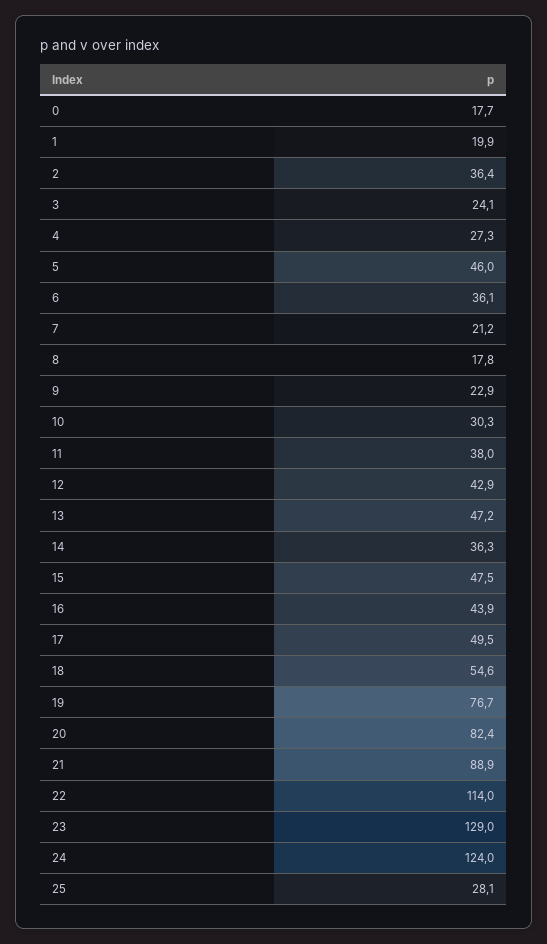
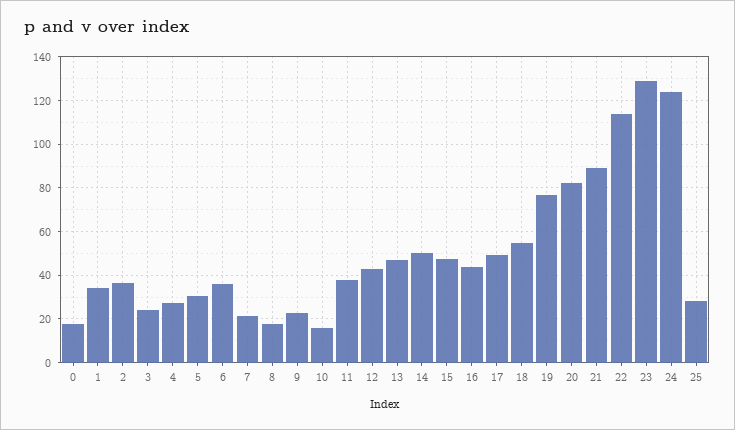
  {
    "0": 17.7,
-   "1": 19.9,
+   "1": 35,
    "2": 36.4,
    "3": 24.1,
    "4": 27.3,
-   "5": 46,
+   "5": 30,
    "6": 36.1,
    "7": 21.2,
    "8": 17.8,
    "9": 22.9,
-   "10": 30.3,
+   "10": 15,
    "11": 38,
    "12": 42.9,
    "13": 47.2,
-   "14": 36.3,
+   "14": 50,
    "15": 47.5,
    "16": 43.9,
    "17": 49.5,
    "18": 54.6,
    "19": 76.7,
    "20": 82.4,
    "21": 88.9,
    "22": 114,
    "23": 129,
    "24": 124,
    "25": 28.1
  }

